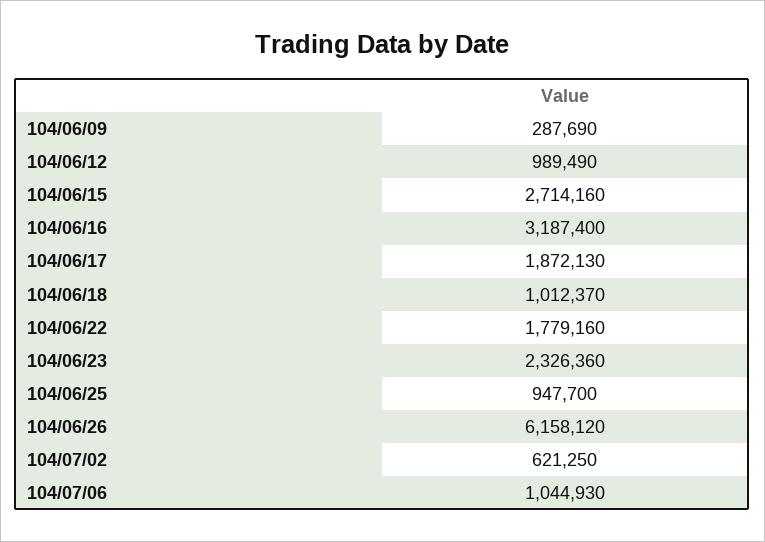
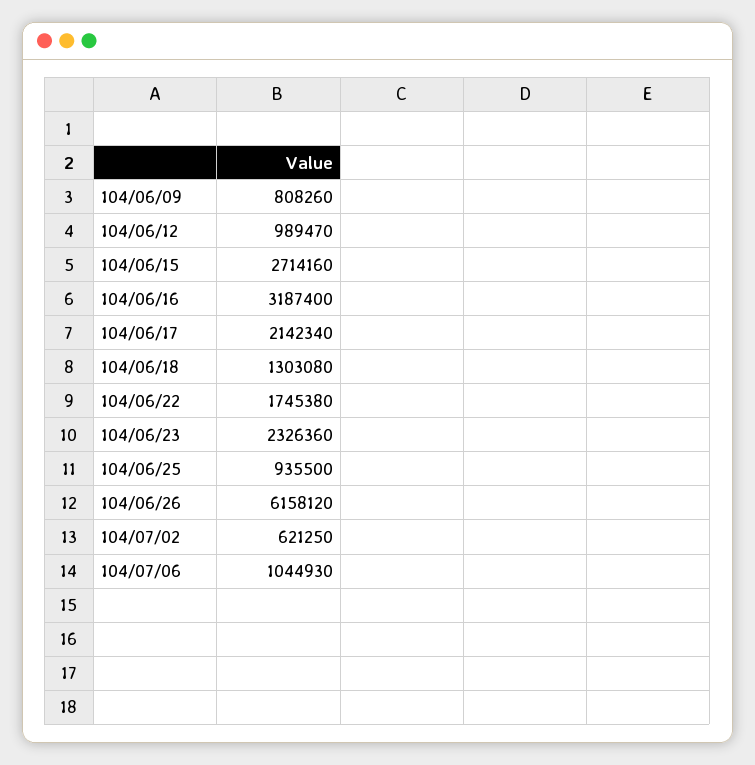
  {
-   "104/06/09": 287690,
+   "104/06/09": 808260,
-   "104/06/12": 989490,
+   "104/06/12": 989470,
    "104/06/15": 2714160,
    "104/06/16": 3187400,
-   "104/06/17": 1872130,
+   "104/06/17": 2142340,
-   "104/06/18": 1012370,
+   "104/06/18": 1303080,
-   "104/06/22": 1779160,
+   "104/06/22": 1745380,
    "104/06/23": 2326360,
-   "104/06/25": 947700,
+   "104/06/25": 935500,
    "104/06/26": 6158120,
    "104/07/02": 621250,
    "104/07/06": 1044930
  }

